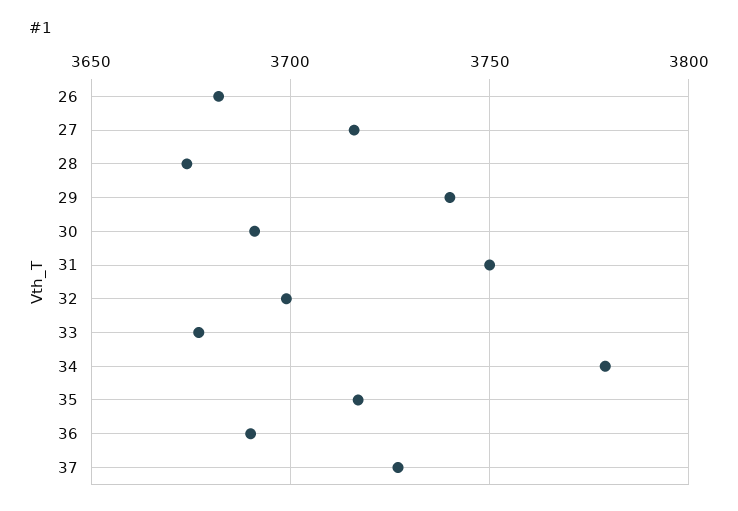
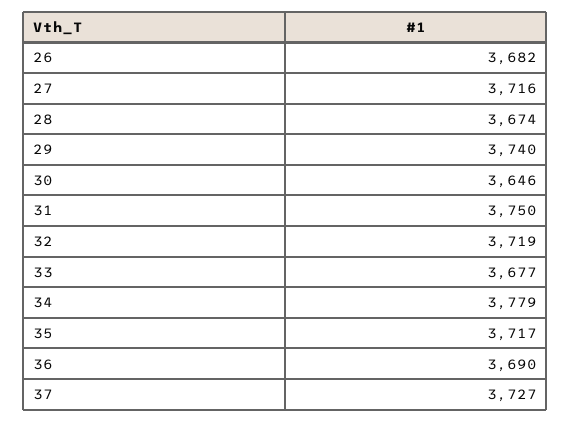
  {
    "26": 3682,
    "27": 3716,
    "28": 3674,
    "29": 3740,
-   "30": 3690,
+   "30": 3646,
    "31": 3750,
-   "32": 3700,
+   "32": 3719,
    "33": 3677,
    "34": 3779,
    "35": 3717,
    "36": 3690,
    "37": 3727
  }

